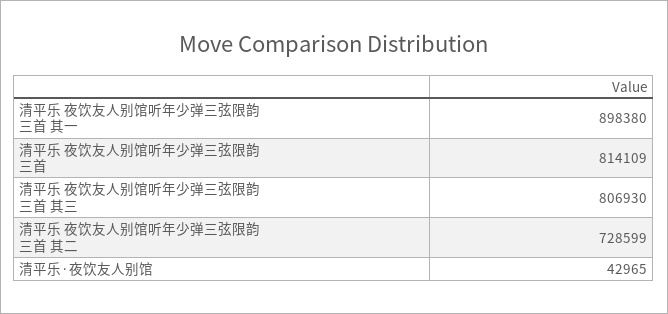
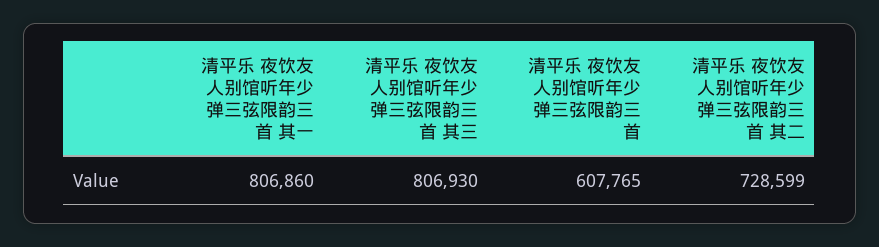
  {
-   "清平乐 夜饮友人别馆听年少弹三弦限韵三首 其一": 898380,
+   "清平乐 夜饮友人别馆听年少弹三弦限韵三首 其一": 806860,
-   "清平乐 夜饮友人别馆听年少弹三弦限韵三首": 814109,
+   "清平乐 夜饮友人别馆听年少弹三弦限韵三首": 607765,
    "清平乐 夜饮友人别馆听年少弹三弦限韵三首 其三": 806930,
-   "清平乐 夜饮友人别馆听年少弹三弦限韵三首 其二": 728599,
+   "清平乐 夜饮友人别馆听年少弹三弦限韵三首 其二": 728599
-   "清平乐·夜饮友人别馆": 42965
  }

